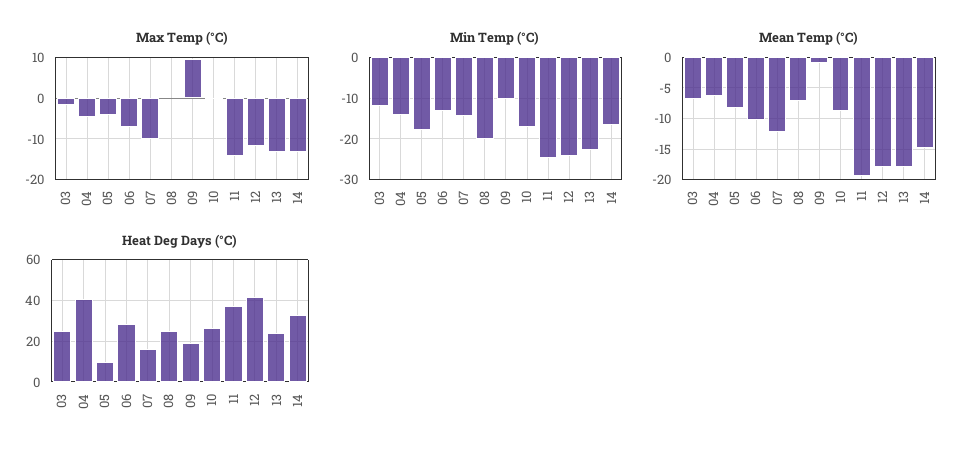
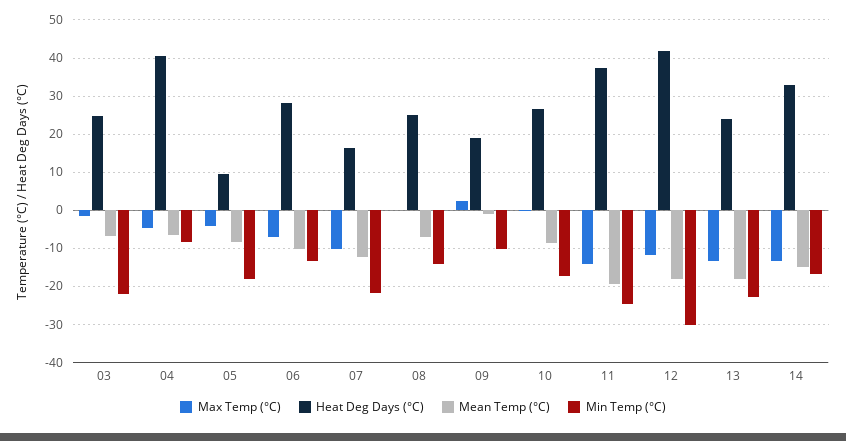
  {
    "Max Temp (°C)": {
      "03": -2,
      "04": -4,
      "05": -4,
      "06": -8,
      "07": -10,
      "08": 0,
-     "09": 10,
+     "09": 2,
      "10": 0,
      "11": -14,
      "12": -12,
      "13": -14,
      "14": -14
    },
    "Min Temp (°C)": {
-     "03": -12,
+     "03": -22,
-     "04": -14,
+     "04": -8,
      "05": -18,
      "06": -14,
-     "07": -14,
+     "07": -22,
-     "08": -20,
+     "08": -14,
      "09": -10,
      "10": -18,
      "11": -24,
-     "12": -24,
+     "12": -30,
      "13": -22,
      "14": -16
    },
    "Mean Temp (°C)": {
      "03": -7,
      "04": -6,
      "05": -8,
      "06": -10,
      "07": -12,
      "08": -7,
      "09": -1,
      "10": -9,
      "11": -19,
      "12": -18,
      "13": -18,
      "14": -15
    },
    "Heat Deg Days (°C)": {
      "03": 24,
      "04": 40,
      "05": 10,
      "06": 28,
      "07": 16,
      "08": 26,
      "09": 18,
      "10": 26,
      "11": 38,
      "12": 42,
      "13": 24,
      "14": 32
    }
  }

